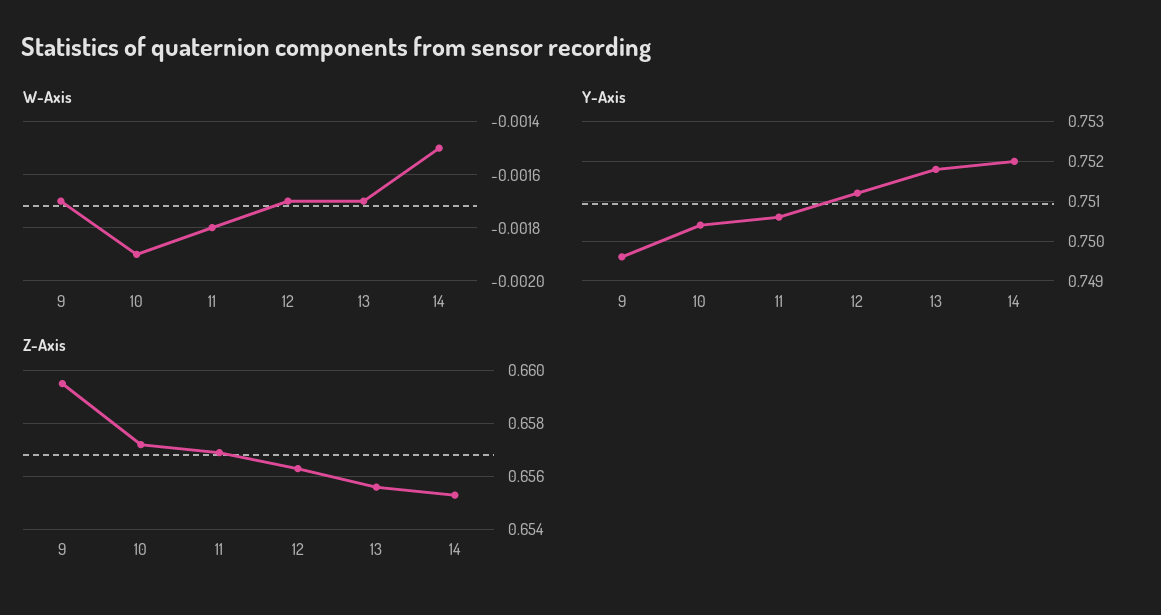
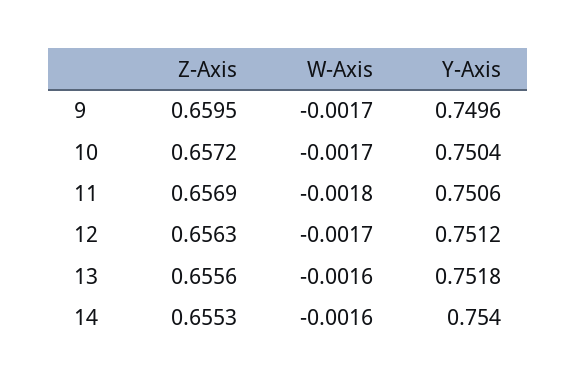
  {
    "W-Axis": {
      "9": -0.0017,
-     "10": -0.0019,
+     "10": -0.0017,
      "11": -0.0018,
      "12": -0.0017,
-     "13": -0.0017,
+     "13": -0.0016,
-     "14": -0.0015
+     "14": -0.0016
    },
    "Y-Axis": {
      "9": 0.7496,
      "10": 0.7504,
      "11": 0.7506,
      "12": 0.7512,
      "13": 0.7518,
-     "14": 0.752
+     "14": 0.754
    },
    "Z-Axis": {
      "9": 0.6595,
      "10": 0.6572,
      "11": 0.6569,
      "12": 0.6563,
      "13": 0.6556,
      "14": 0.6553
    }
  }

